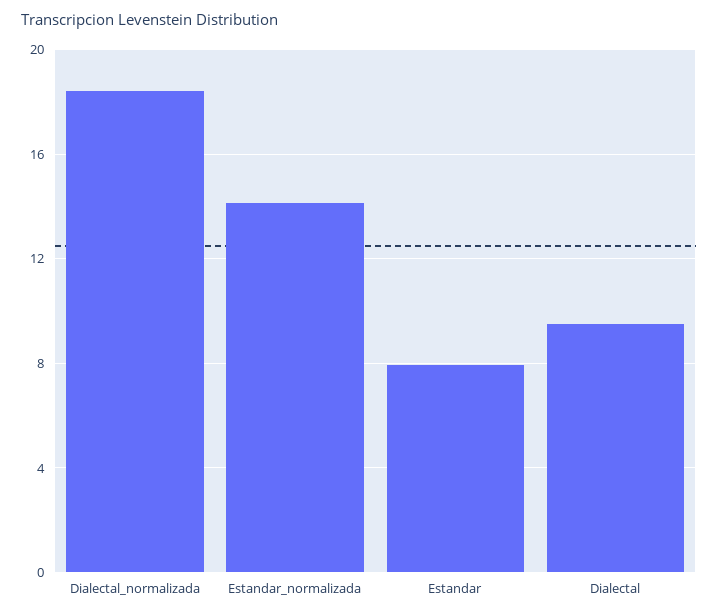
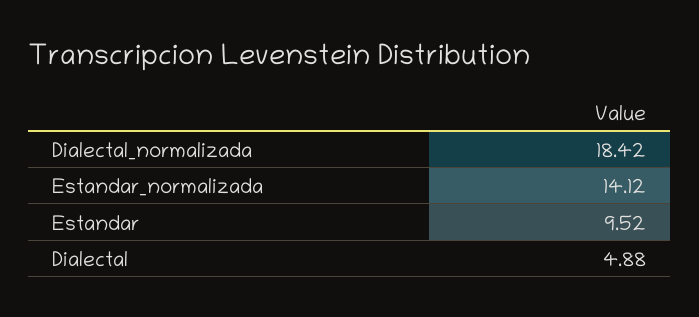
  {
    "Dialectal_normalizada": 18.42,
    "Estandar_normalizada": 14.12,
-   "Estandar": 8,
+   "Estandar": 9.52,
-   "Dialectal": 9.5
+   "Dialectal": 4.88
  }

